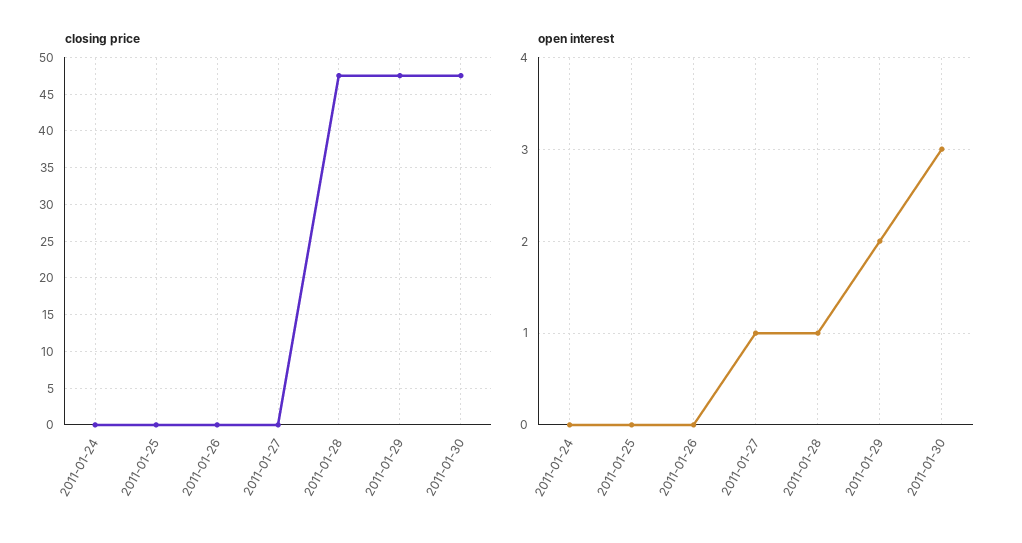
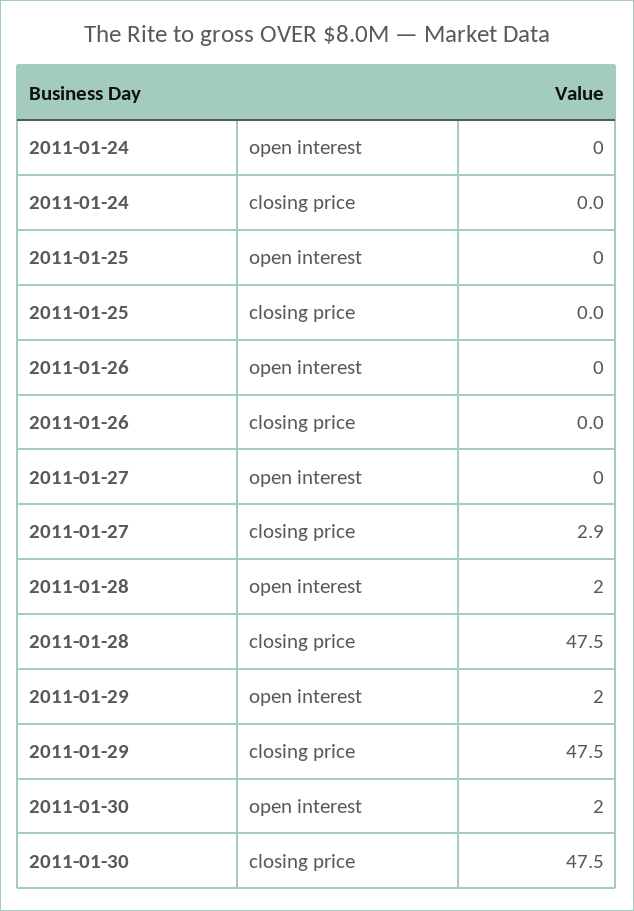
  {
    "closing price": {
      "2011-01-24": 0,
      "2011-01-25": 0,
      "2011-01-26": 0,
-     "2011-01-27": 0,
+     "2011-01-27": 2.9,
      "2011-01-28": 47.5,
      "2011-01-29": 47.5,
      "2011-01-30": 47.5
    },
    "open interest": {
      "2011-01-24": 0,
      "2011-01-25": 0,
      "2011-01-26": 0,
-     "2011-01-27": 1,
+     "2011-01-27": 0,
-     "2011-01-28": 1,
+     "2011-01-28": 2,
      "2011-01-29": 2,
-     "2011-01-30": 3
+     "2011-01-30": 2
    }
  }

